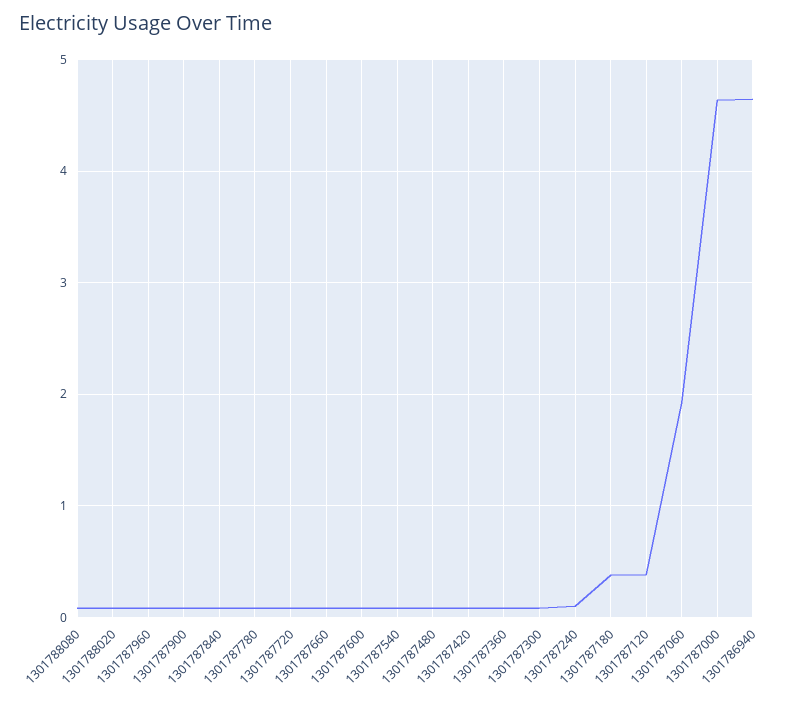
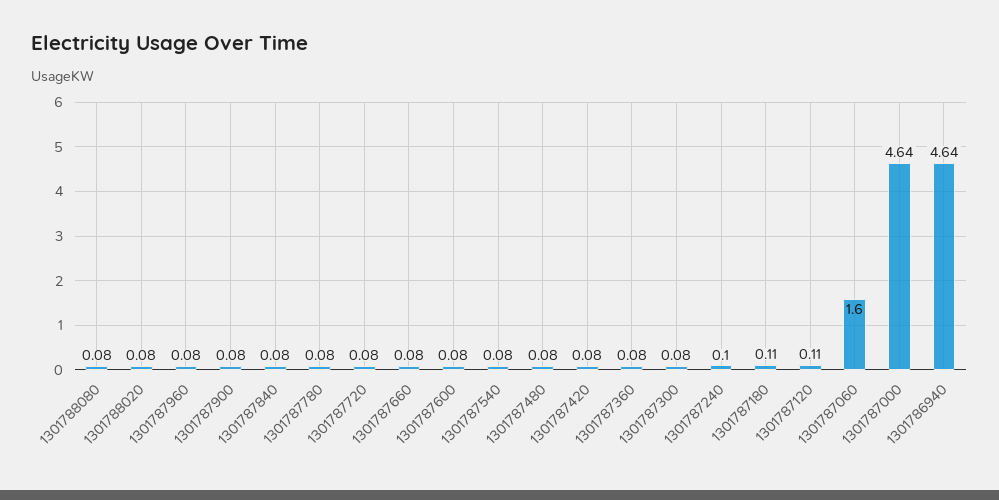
  {
    "1301788080": 0.08,
    "1301788020": 0.08,
    "1301787960": 0.08,
    "1301787900": 0.08,
    "1301787840": 0.08,
    "1301787780": 0.08,
    "1301787720": 0.08,
    "1301787660": 0.08,
    "1301787600": 0.08,
    "1301787540": 0.08,
    "1301787480": 0.08,
    "1301787420": 0.08,
    "1301787360": 0.08,
    "1301787300": 0.08,
    "1301787240": 0.1,
-   "1301787180": 0.4,
+   "1301787180": 0.11,
-   "1301787120": 0.4,
+   "1301787120": 0.11,
-   "1301787060": 1.9,
+   "1301787060": 1.6,
    "1301787000": 4.64,
    "1301786940": 4.64
  }

